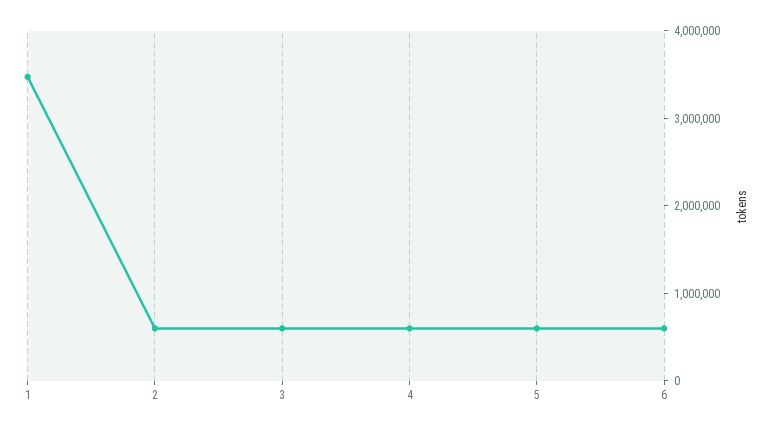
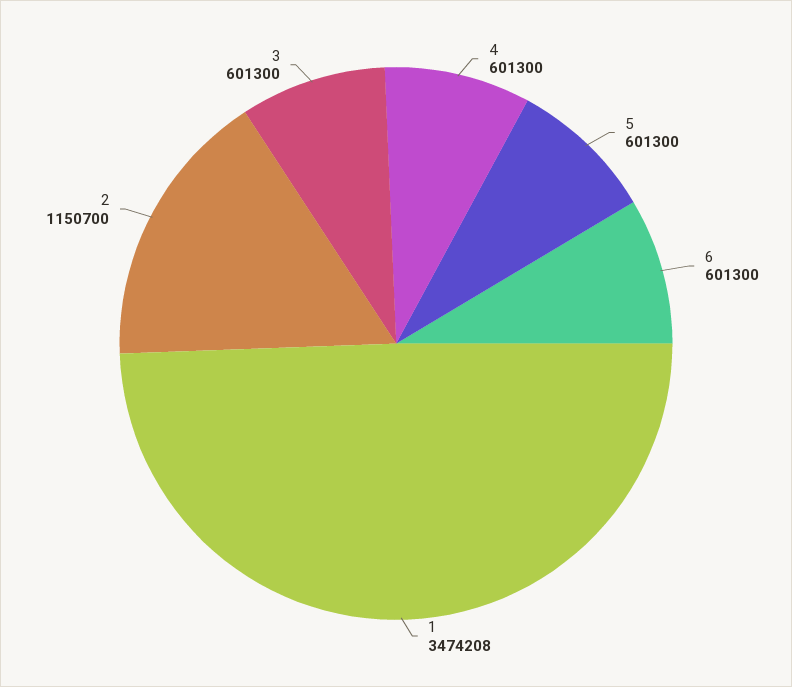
  {
    "1": 3474208,
-   "2": 600000,
+   "2": 1150700,
    "3": 601300,
    "4": 601300,
    "5": 601300,
    "6": 601300
  }

